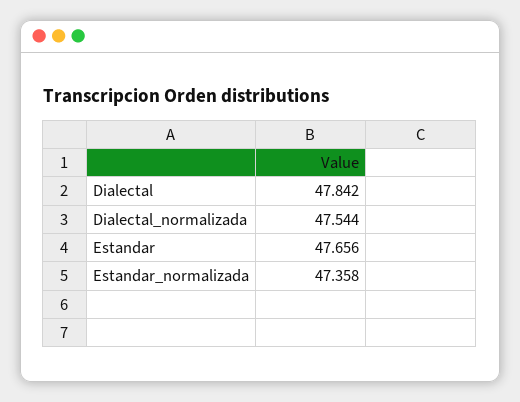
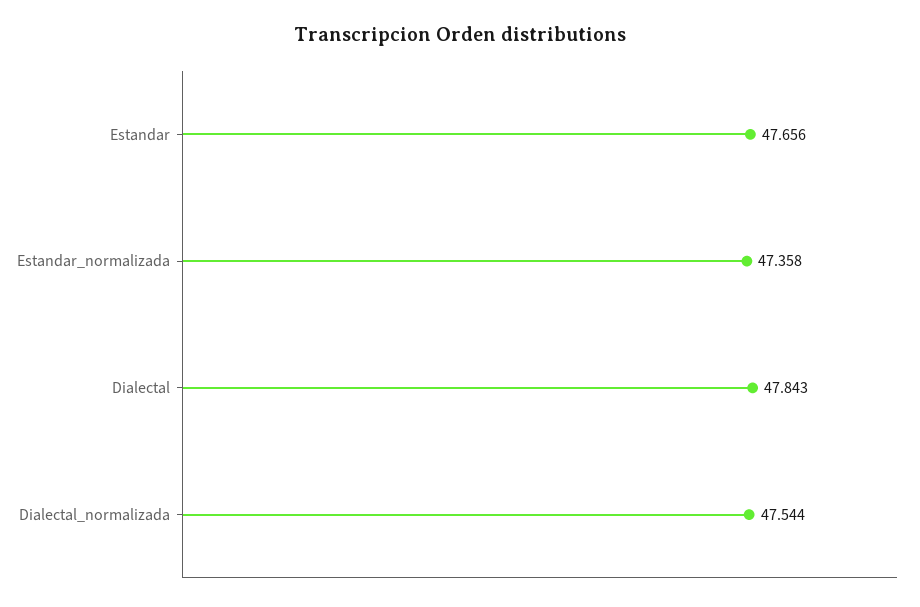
  {
-   "Dialectal": 47.842,
+   "Dialectal": 47.843,
    "Dialectal_normalizada": 47.544,
    "Estandar": 47.656,
    "Estandar_normalizada": 47.358
  }

